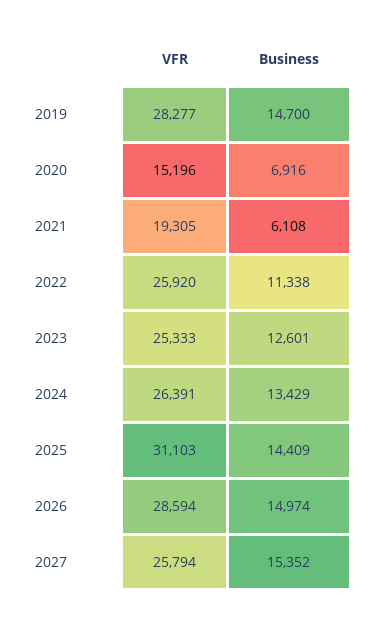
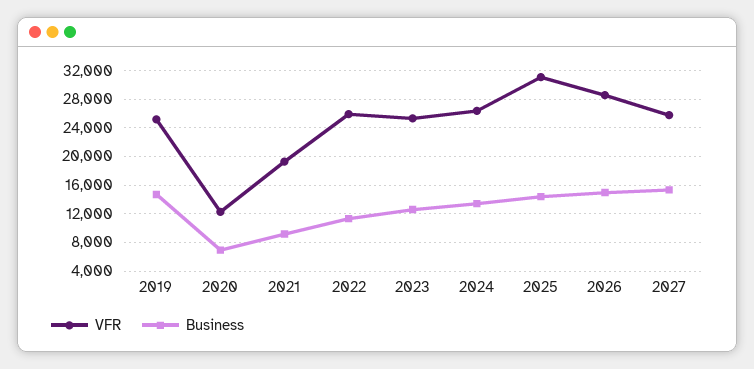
  {
    "VFR": {
-     "2019": 28277,
+     "2019": 25000,
-     "2020": 15196,
+     "2020": 12000,
      "2021": 19305,
      "2022": 25920,
      "2023": 25333,
      "2024": 26391,
      "2025": 31103,
      "2026": 28594,
      "2027": 25794
    },
    "Business": {
      "2019": 14700,
      "2020": 6916,
-     "2021": 6108,
+     "2021": 9000,
      "2022": 11338,
      "2023": 12601,
      "2024": 13429,
      "2025": 14409,
      "2026": 14974,
      "2027": 15352
    }
  }

